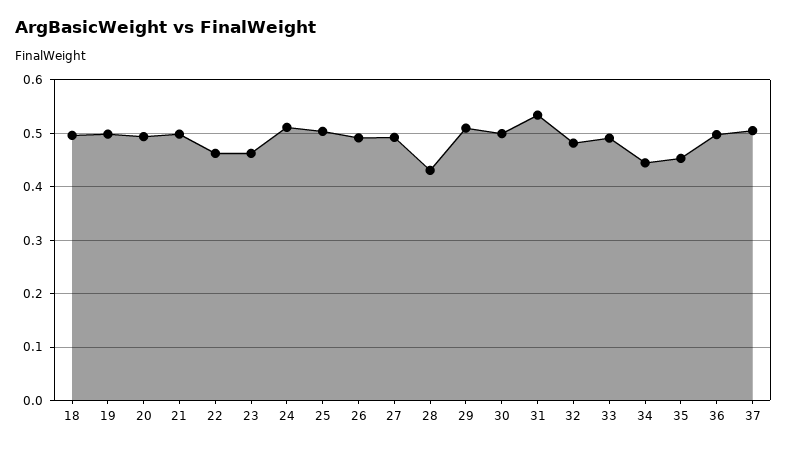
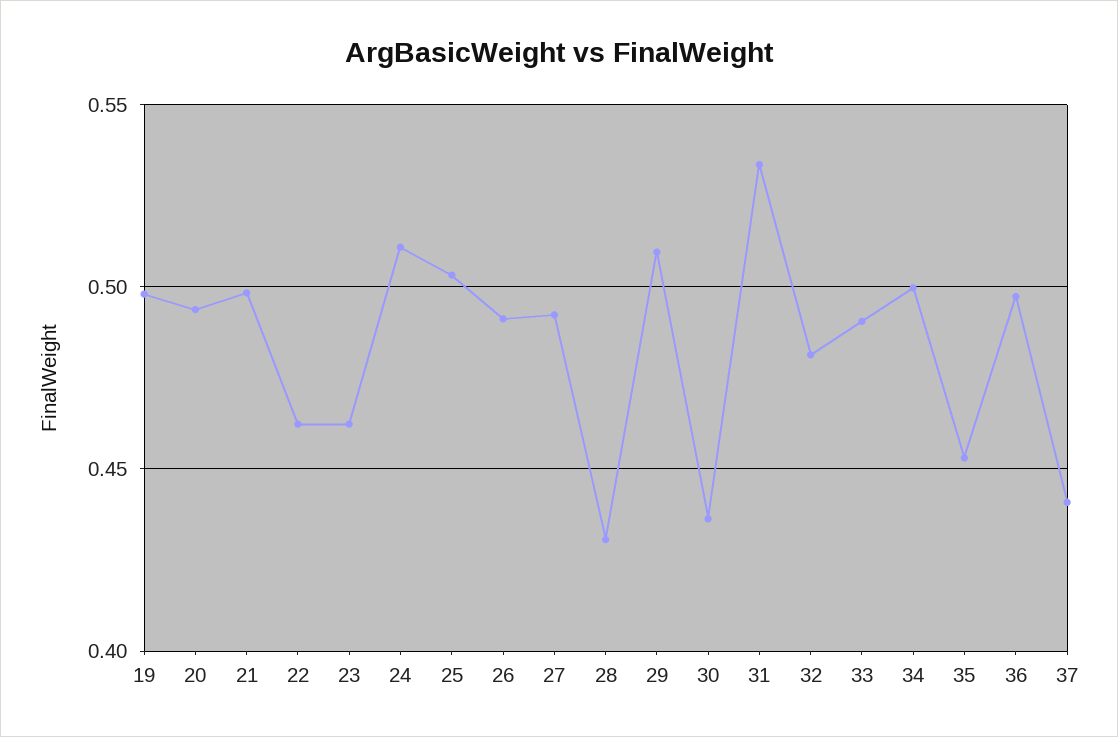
  {
-   "18": 0.5,
    "19": 0.5,
    "20": 0.495,
    "21": 0.5,
    "22": 0.46,
    "23": 0.46,
    "24": 0.51,
    "25": 0.505,
    "26": 0.49,
    "27": 0.49,
    "28": 0.43,
    "29": 0.51,
-   "30": 0.5,
+   "30": 0.435,
    "31": 0.535,
    "32": 0.48,
    "33": 0.49,
-   "34": 0.44,
+   "34": 0.5,
    "35": 0.455,
    "36": 0.495,
-   "37": 0.5
+   "37": 0.44
  }

